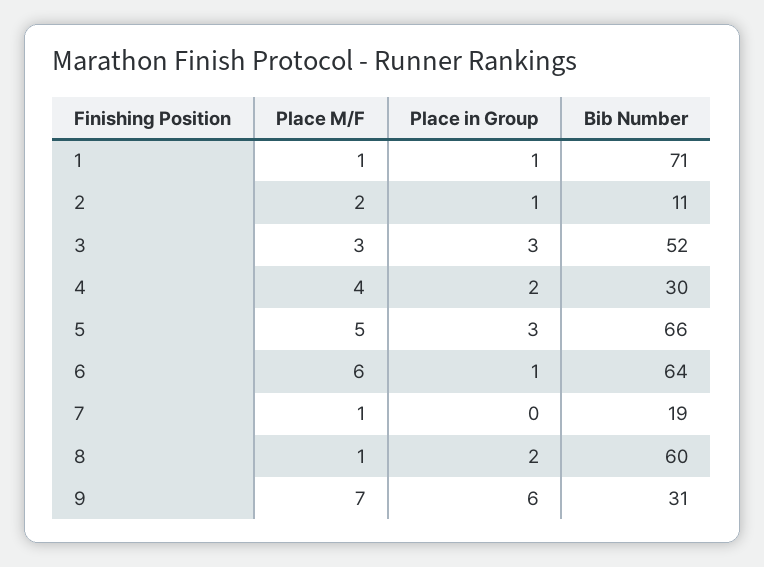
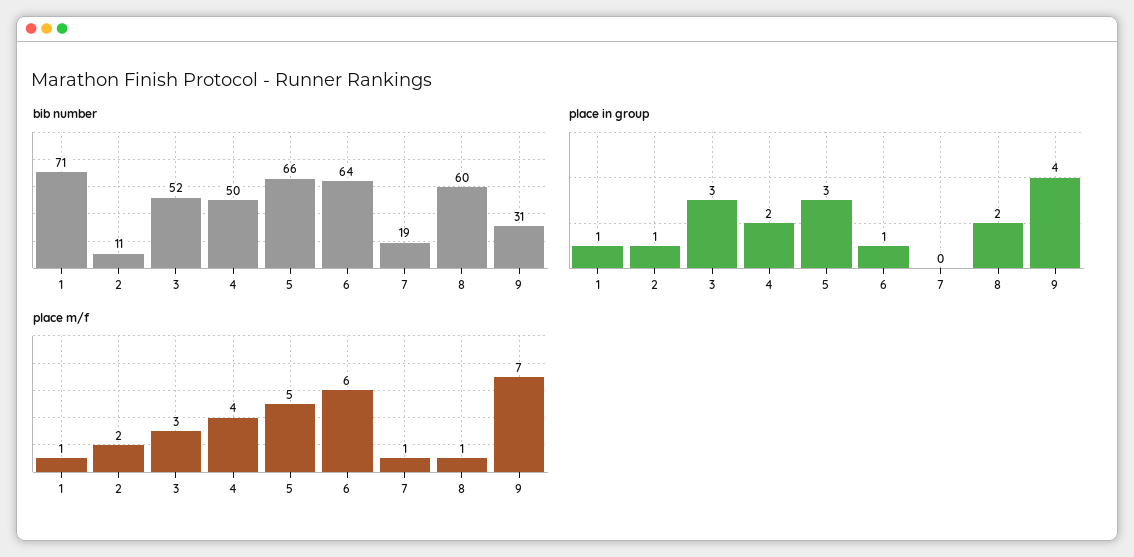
  {
    "Place M/F": {
      "1": 1,
      "2": 2,
      "3": 3,
      "4": 4,
      "5": 5,
      "6": 6,
      "7": 1,
      "8": 1,
      "9": 7
    },
    "Place in Group": {
      "1": 1,
      "2": 1,
      "3": 3,
      "4": 2,
      "5": 3,
      "6": 1,
      "7": 0,
      "8": 2,
-     "9": 6
+     "9": 4
    },
    "Bib Number": {
      "1": 71,
      "2": 11,
      "3": 52,
-     "4": 30,
+     "4": 50,
      "5": 66,
      "6": 64,
      "7": 19,
      "8": 60,
      "9": 31
    }
  }

